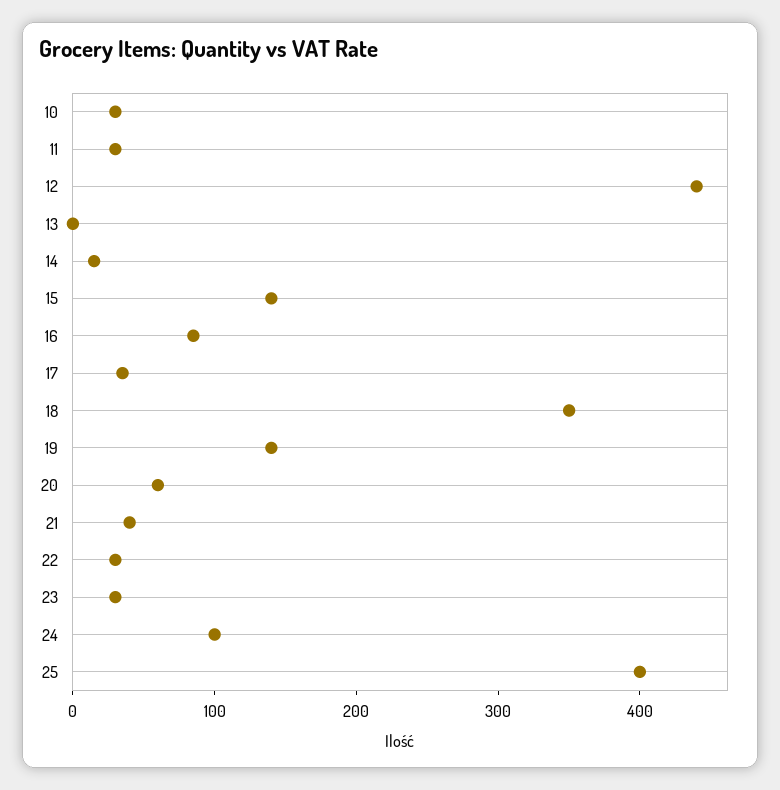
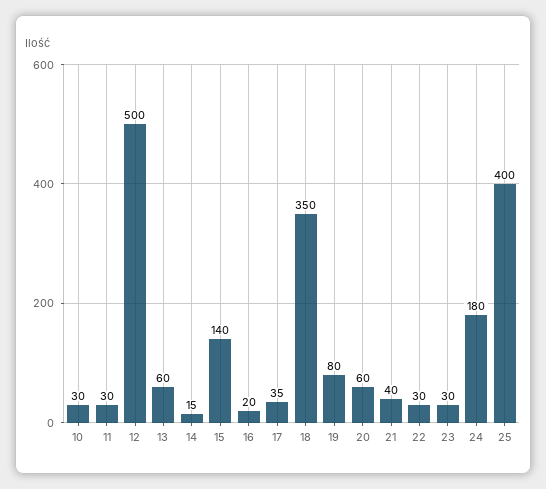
  {
    "10": 30,
    "11": 30,
-   "12": 440,
+   "12": 500,
-   "13": 0,
+   "13": 60,
    "14": 15,
    "15": 140,
-   "16": 80,
+   "16": 20,
    "17": 35,
    "18": 350,
-   "19": 140,
+   "19": 80,
    "20": 60,
    "21": 40,
    "22": 30,
    "23": 30,
-   "24": 100,
+   "24": 180,
    "25": 400
  }

